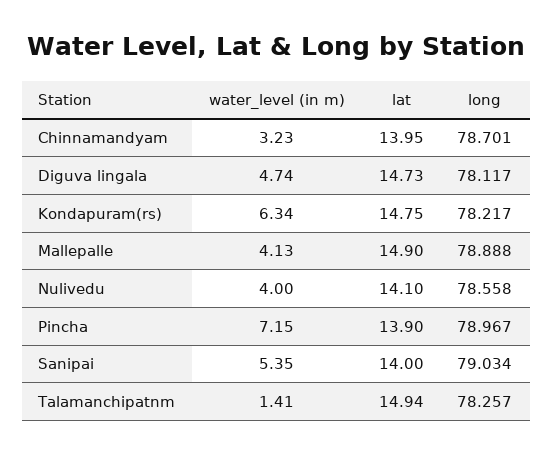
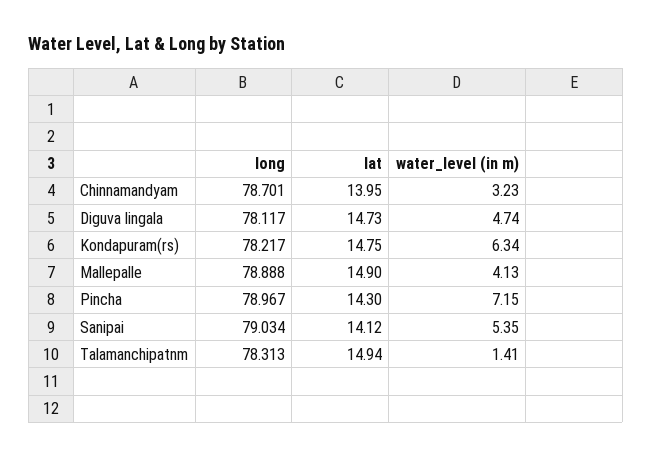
  {
    "water_level (in m)": {
      "Chinnamandyam": 3.23,
      "Diguva lingala": 4.74,
      "Kondapuram(rs)": 6.34,
      "Mallepalle": 4.13,
-     "Nulivedu": 4,
      "Pincha": 7.15,
      "Sanipai": 5.35,
      "Talamanchipatnm": 1.41
    },
    "lat": {
      "Chinnamandyam": 13.95,
      "Diguva lingala": 14.73,
      "Kondapuram(rs)": 14.75,
      "Mallepalle": 14.9,
-     "Nulivedu": 14.1,
-     "Pincha": 13.9,
+     "Pincha": 14.3,
-     "Sanipai": 14,
+     "Sanipai": 14.12,
      "Talamanchipatnm": 14.94
    },
    "long": {
      "Chinnamandyam": 78.701,
      "Diguva lingala": 78.117,
      "Kondapuram(rs)": 78.217,
      "Mallepalle": 78.888,
-     "Nulivedu": 78.558,
      "Pincha": 78.967,
      "Sanipai": 79.034,
-     "Talamanchipatnm": 78.257
+     "Talamanchipatnm": 78.313
    }
  }

